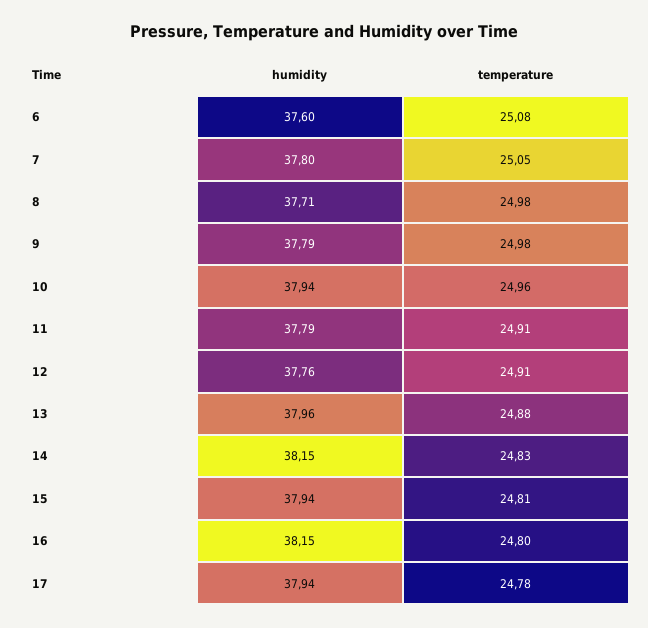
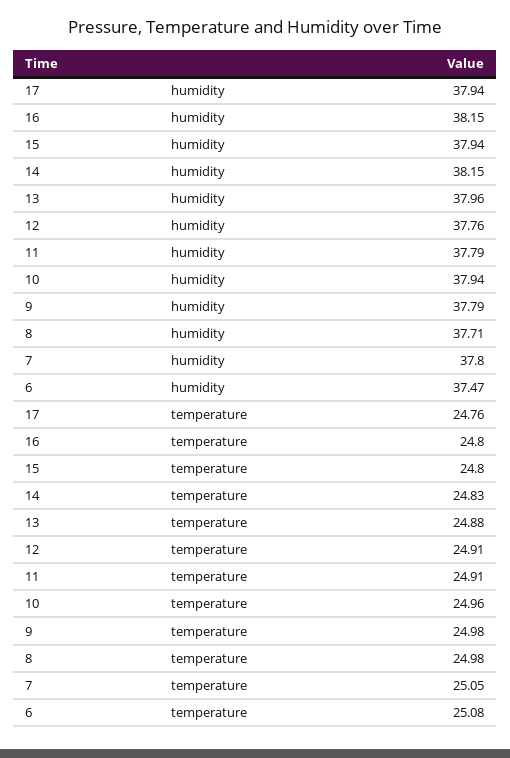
  {
    "humidity": {
-     "6": 37.6,
+     "6": 37.47,
      "7": 37.8,
      "8": 37.71,
      "9": 37.79,
      "10": 37.94,
      "11": 37.79,
      "12": 37.76,
      "13": 37.96,
      "14": 38.15,
      "15": 37.94,
      "16": 38.15,
      "17": 37.94
    },
    "temperature": {
      "6": 25.08,
      "7": 25.05,
      "8": 24.98,
      "9": 24.98,
      "10": 24.96,
      "11": 24.91,
      "12": 24.91,
      "13": 24.88,
      "14": 24.83,
-     "15": 24.81,
+     "15": 24.8,
      "16": 24.8,
-     "17": 24.78
+     "17": 24.76
    }
  }

